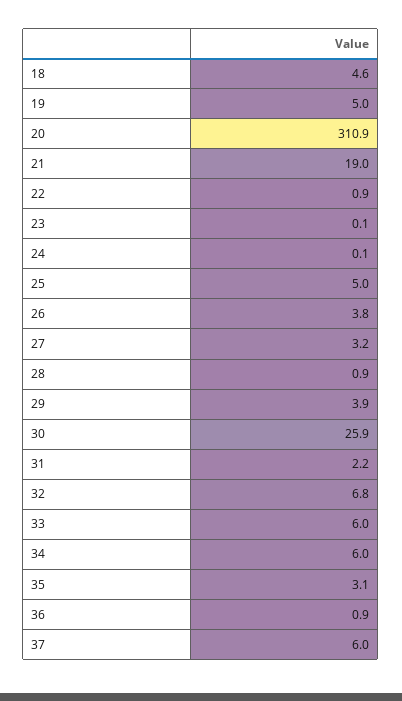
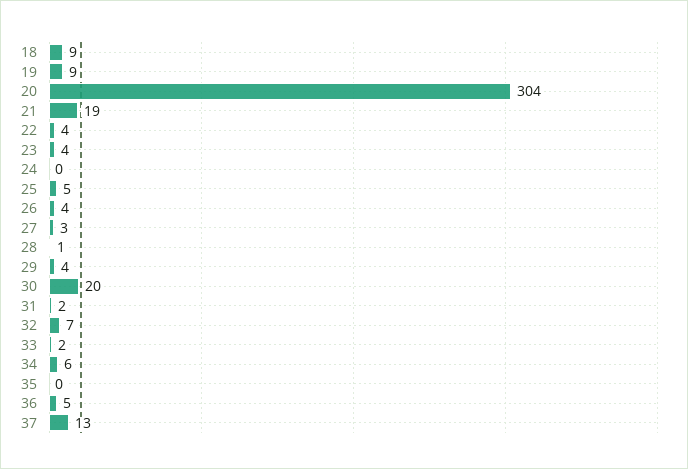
  {
-   "18": 4.6,
+   "18": 9,
-   "19": 5,
+   "19": 9,
-   "20": 310.9,
+   "20": 304,
    "21": 19,
-   "22": 0.9,
+   "22": 4,
-   "23": 0.1,
+   "23": 4,
    "24": 0.1,
    "25": 5,
    "26": 3.8,
    "27": 3.2,
    "28": 0.9,
    "29": 3.9,
-   "30": 25.9,
+   "30": 20,
    "31": 2.2,
    "32": 6.8,
-   "33": 6,
+   "33": 2,
    "34": 6,
-   "35": 3.1,
+   "35": 0,
-   "36": 0.9,
+   "36": 5,
-   "37": 6
+   "37": 13
  }

